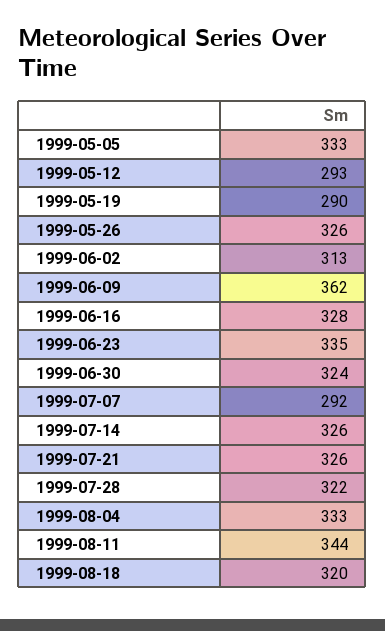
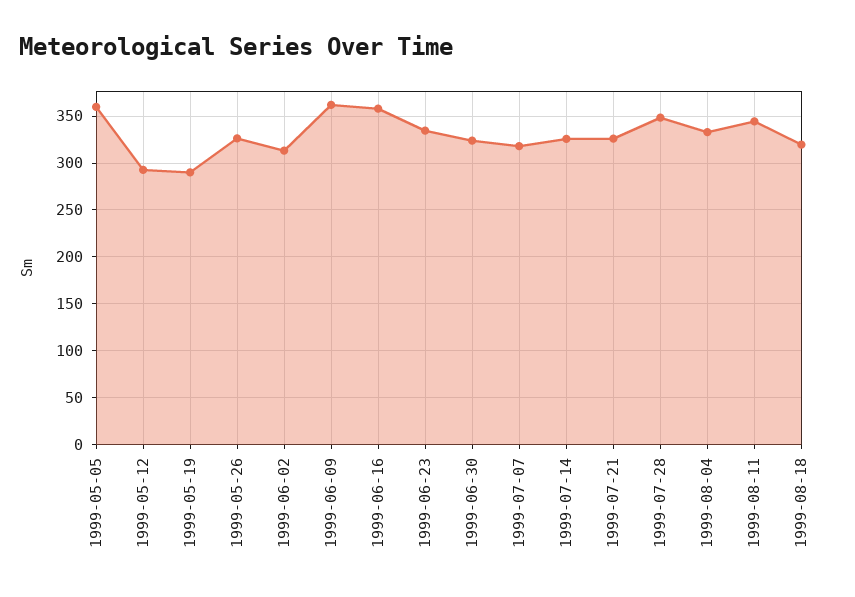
  {
-   "1999-05-05": 333,
+   "1999-05-05": 360,
    "1999-05-12": 293,
    "1999-05-19": 290,
    "1999-05-26": 326,
    "1999-06-02": 313,
    "1999-06-09": 362,
-   "1999-06-16": 328,
+   "1999-06-16": 360,
    "1999-06-23": 335,
    "1999-06-30": 324,
-   "1999-07-07": 292,
+   "1999-07-07": 320,
    "1999-07-14": 326,
    "1999-07-21": 326,
-   "1999-07-28": 322,
+   "1999-07-28": 350,
    "1999-08-04": 333,
    "1999-08-11": 344,
    "1999-08-18": 320
  }

